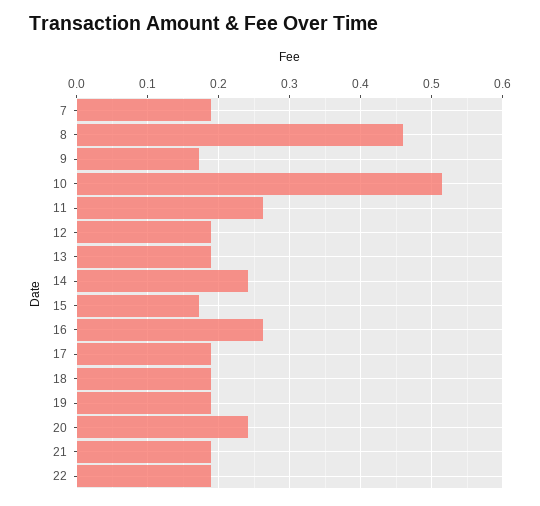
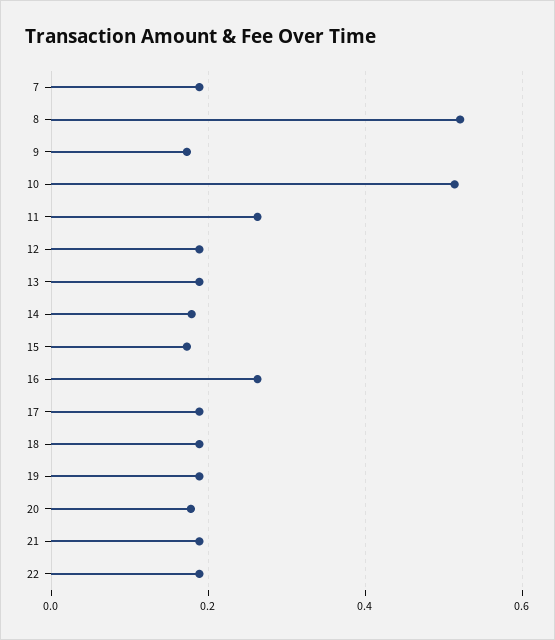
  {
    "7": 0.19,
-   "8": 0.46,
+   "8": 0.52,
    "9": 0.17,
    "10": 0.51,
    "11": 0.26,
    "12": 0.19,
    "13": 0.19,
-   "14": 0.24,
+   "14": 0.18,
    "15": 0.17,
    "16": 0.26,
    "17": 0.19,
    "18": 0.19,
    "19": 0.19,
-   "20": 0.24,
+   "20": 0.18,
    "21": 0.19,
    "22": 0.19
  }

